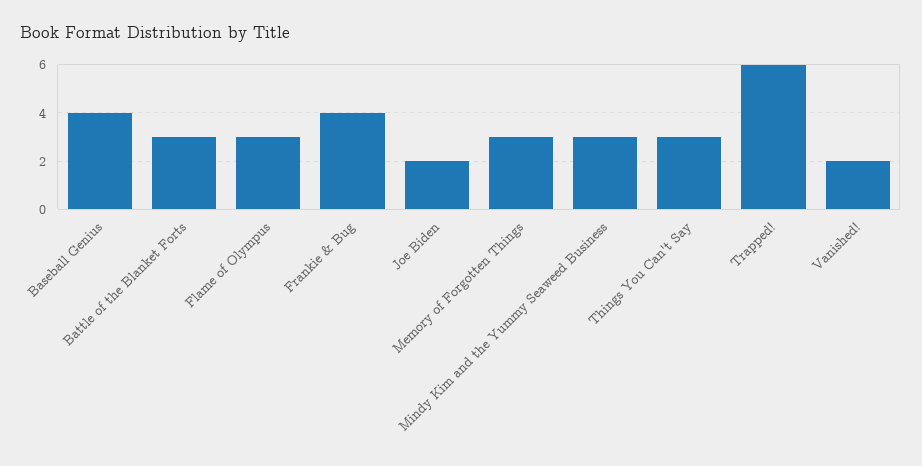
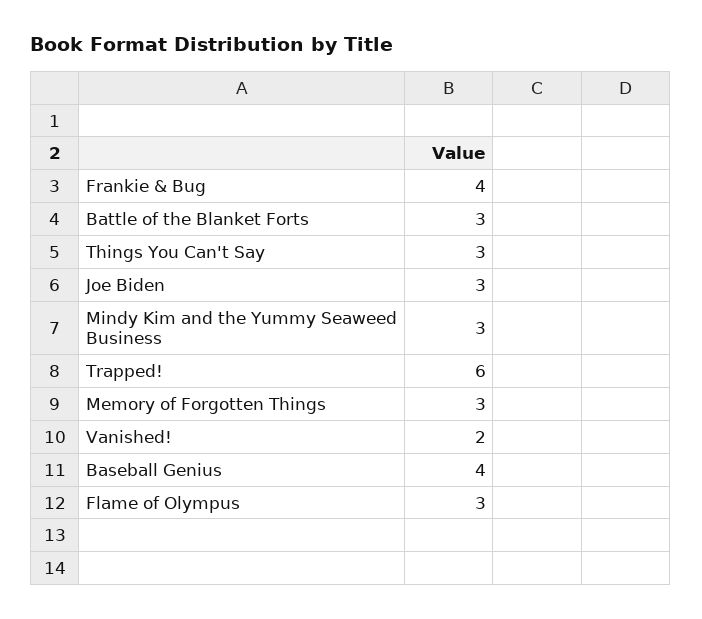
  {
    "Baseball Genius": 4,
    "Battle of the Blanket Forts": 3,
    "Flame of Olympus": 3,
    "Frankie & Bug": 4,
-   "Joe Biden": 2,
+   "Joe Biden": 3,
    "Memory of Forgotten Things": 3,
    "Mindy Kim and the Yummy Seaweed Business": 3,
    "Things You Can't Say": 3,
    "Trapped!": 6,
    "Vanished!": 2
  }

